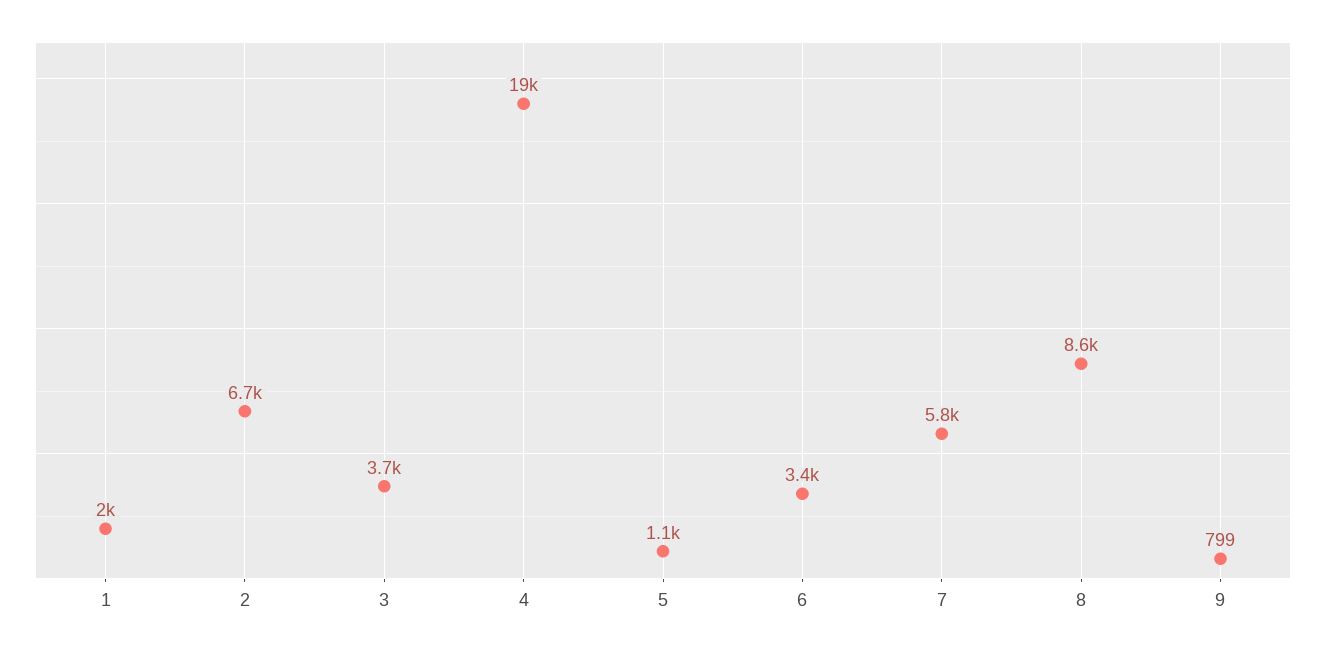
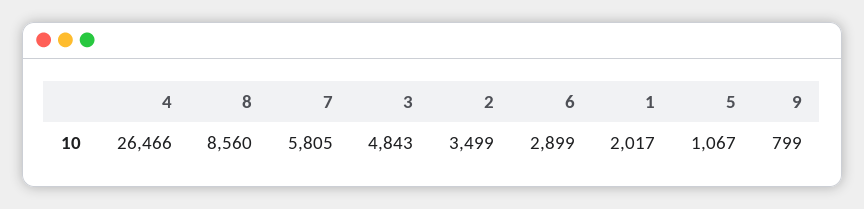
  {
    "1": 2017,
-   "2": 6700,
+   "2": 3499,
-   "3": 3700,
+   "3": 4843,
-   "4": 19000,
+   "4": 26466,
    "5": 1067,
-   "6": 3400,
+   "6": 2899,
    "7": 5805,
    "8": 8560,
    "9": 799
  }

